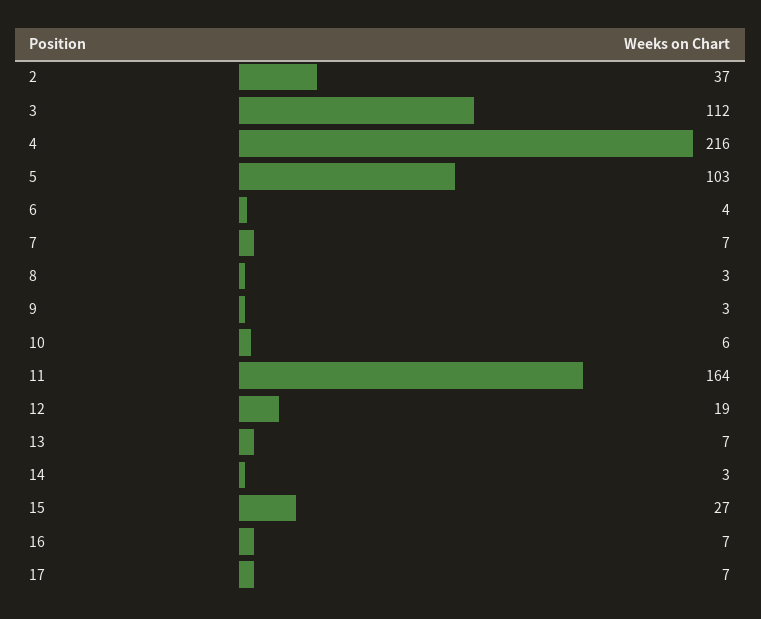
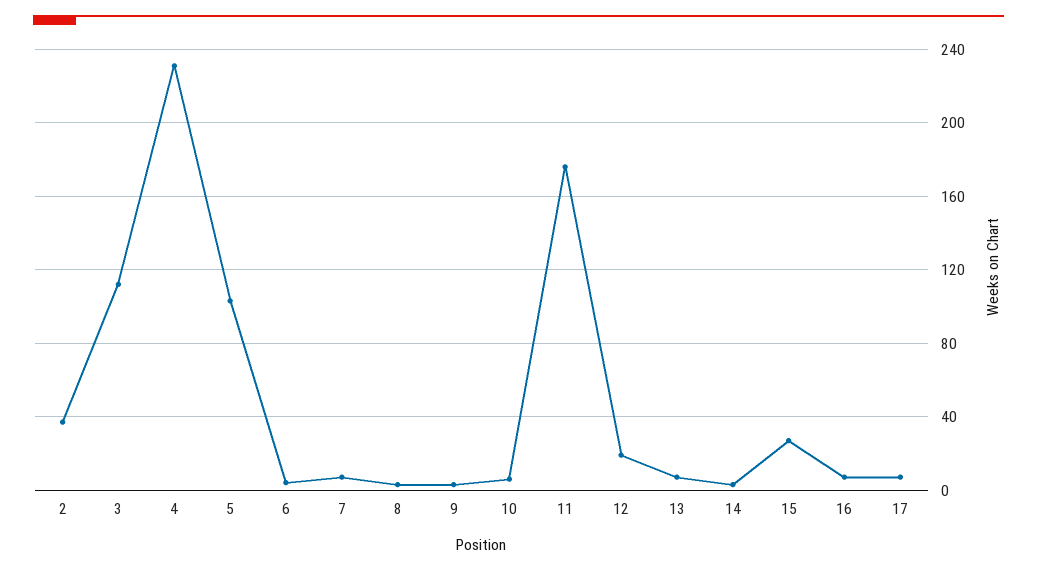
  {
    "2": 37,
    "3": 112,
-   "4": 216,
+   "4": 230,
    "5": 103,
    "6": 4,
    "7": 7,
    "8": 3,
    "9": 3,
    "10": 6,
-   "11": 164,
+   "11": 175,
    "12": 19,
    "13": 7,
    "14": 3,
    "15": 27,
    "16": 7,
    "17": 7
  }

